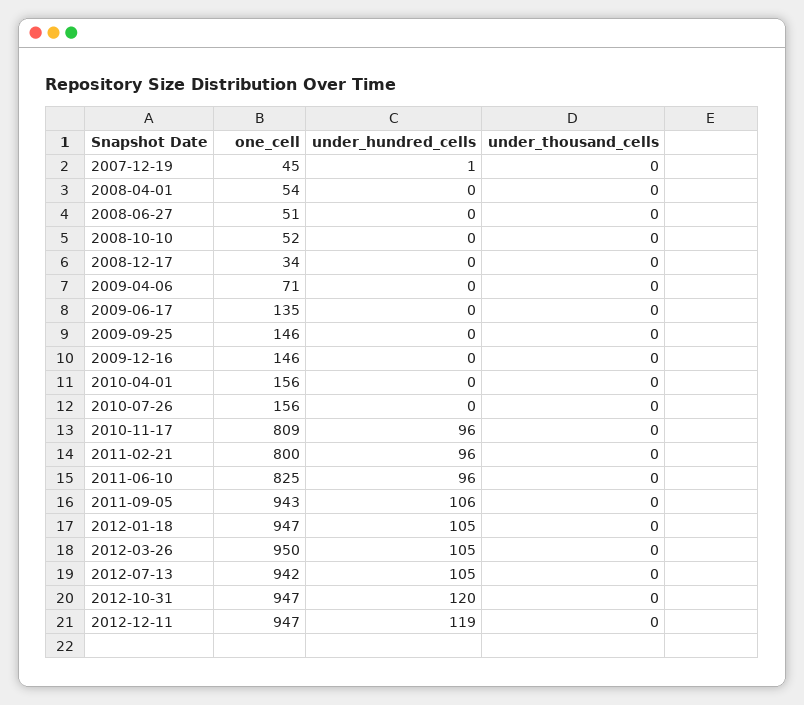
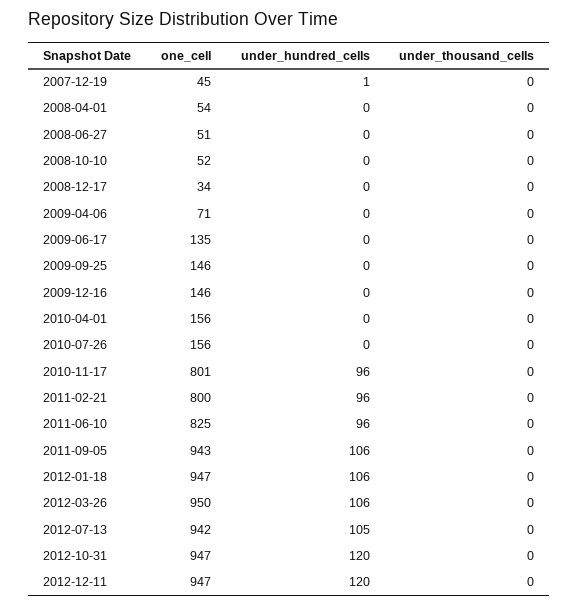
  {
    "one_cell": {
      "2007-12-19": 45,
      "2008-04-01": 54,
      "2008-06-27": 51,
      "2008-10-10": 52,
      "2008-12-17": 34,
      "2009-04-06": 71,
      "2009-06-17": 135,
      "2009-09-25": 146,
      "2009-12-16": 146,
      "2010-04-01": 156,
      "2010-07-26": 156,
-     "2010-11-17": 809,
+     "2010-11-17": 801,
      "2011-02-21": 800,
      "2011-06-10": 825,
      "2011-09-05": 943,
      "2012-01-18": 947,
      "2012-03-26": 950,
      "2012-07-13": 942,
      "2012-10-31": 947,
      "2012-12-11": 947
    },
    "under_hundred_cells": {
      "2007-12-19": 1,
      "2008-04-01": 0,
      "2008-06-27": 0,
      "2008-10-10": 0,
      "2008-12-17": 0,
      "2009-04-06": 0,
      "2009-06-17": 0,
      "2009-09-25": 0,
      "2009-12-16": 0,
      "2010-04-01": 0,
      "2010-07-26": 0,
      "2010-11-17": 96,
      "2011-02-21": 96,
      "2011-06-10": 96,
      "2011-09-05": 106,
-     "2012-01-18": 105,
+     "2012-01-18": 106,
-     "2012-03-26": 105,
+     "2012-03-26": 106,
      "2012-07-13": 105,
      "2012-10-31": 120,
-     "2012-12-11": 119
+     "2012-12-11": 120
    },
    "under_thousand_cells": {
      "2007-12-19": 0,
      "2008-04-01": 0,
      "2008-06-27": 0,
      "2008-10-10": 0,
      "2008-12-17": 0,
      "2009-04-06": 0,
      "2009-06-17": 0,
      "2009-09-25": 0,
      "2009-12-16": 0,
      "2010-04-01": 0,
      "2010-07-26": 0,
      "2010-11-17": 0,
      "2011-02-21": 0,
      "2011-06-10": 0,
      "2011-09-05": 0,
      "2012-01-18": 0,
      "2012-03-26": 0,
      "2012-07-13": 0,
      "2012-10-31": 0,
      "2012-12-11": 0
    }
  }

